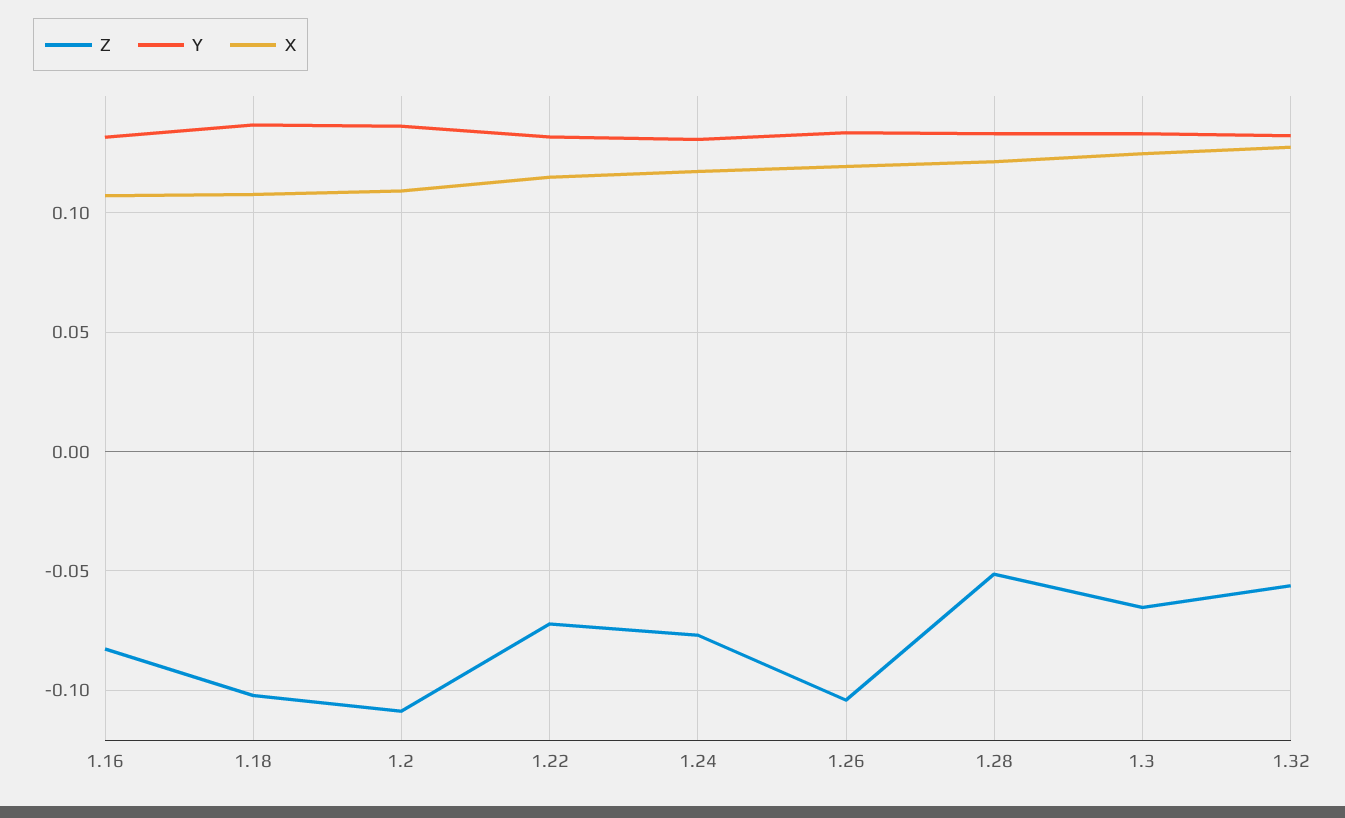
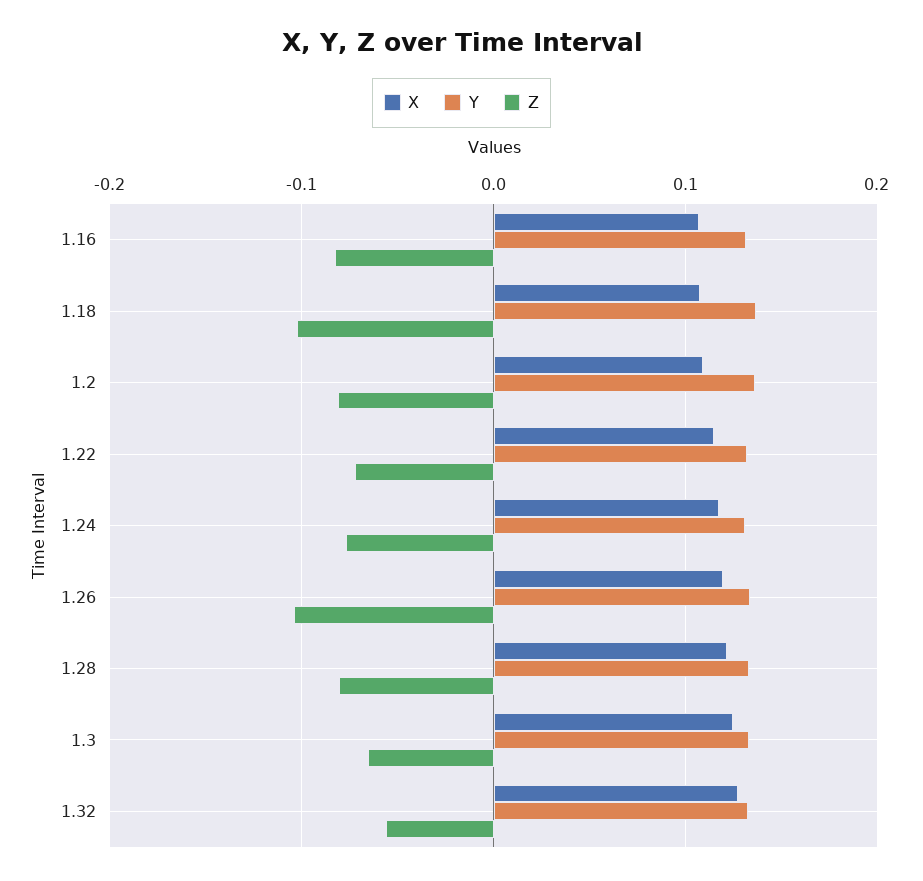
  {
    "Z": {
      "1.16": -0.085,
      "1.18": -0.1,
-     "1.2": -0.11,
+     "1.2": -0.08,
      "1.22": -0.07,
      "1.24": -0.075,
      "1.26": -0.105,
-     "1.28": -0.05,
+     "1.28": -0.08,
      "1.3": -0.065,
      "1.32": -0.055
    },
    "Y": {
      "1.16": 0.13,
      "1.18": 0.135,
      "1.2": 0.135,
      "1.22": 0.13,
      "1.24": 0.13,
      "1.26": 0.135,
      "1.28": 0.135,
      "1.3": 0.135,
      "1.32": 0.13
    },
    "X": {
      "1.16": 0.105,
      "1.18": 0.11,
      "1.2": 0.11,
      "1.22": 0.115,
      "1.24": 0.115,
      "1.26": 0.12,
      "1.28": 0.12,
      "1.3": 0.125,
      "1.32": 0.13
    }
  }

